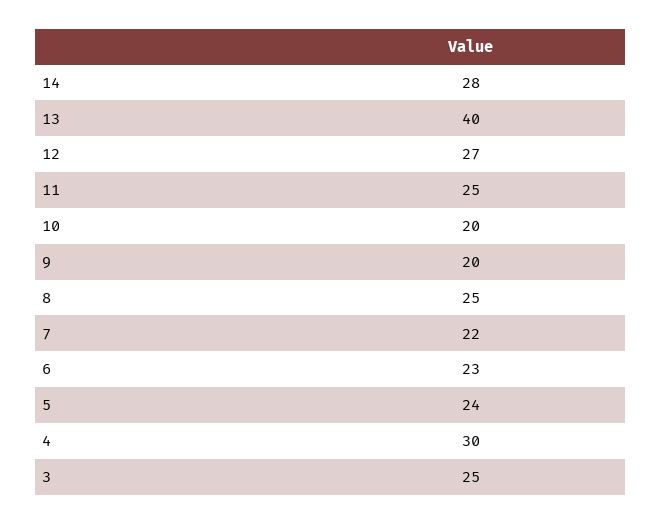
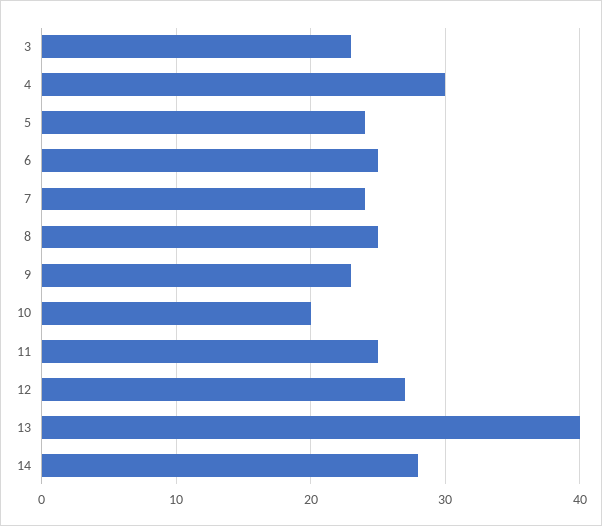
  {
    "14": 28,
    "13": 40,
    "12": 27,
    "11": 25,
    "10": 20,
-   "9": 20,
+   "9": 23,
    "8": 25,
-   "7": 22,
+   "7": 24,
-   "6": 23,
+   "6": 25,
    "5": 24,
    "4": 30,
-   "3": 25
+   "3": 23
  }

